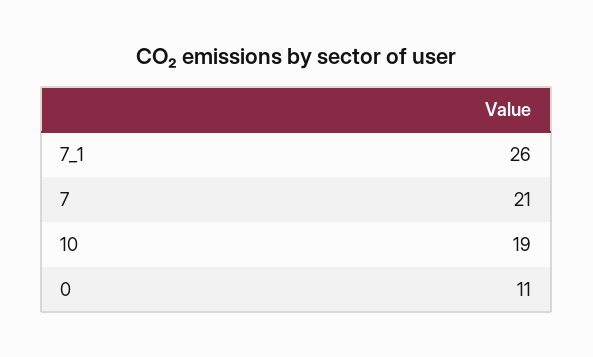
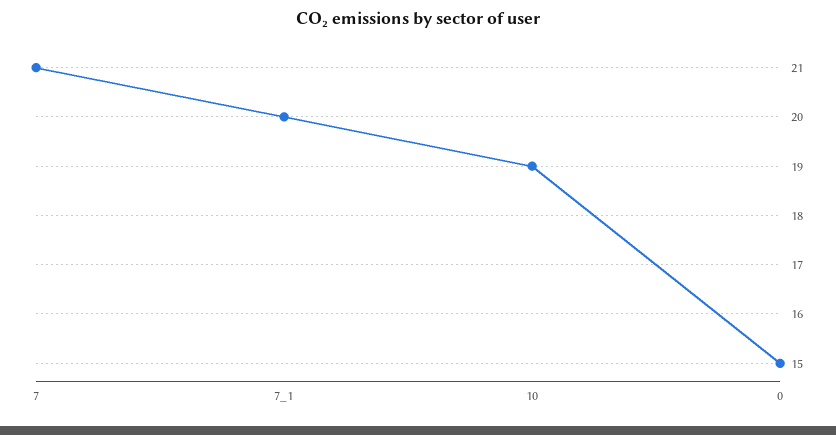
  {
-   "7_1": 26,
+   "7_1": 20,
    "7": 21,
    "10": 19,
-   "0": 11
+   "0": 15
  }

